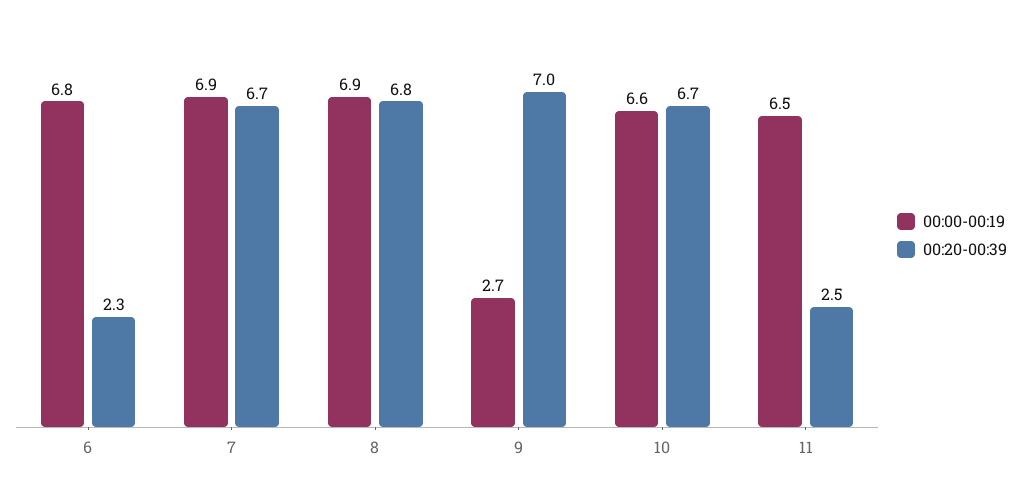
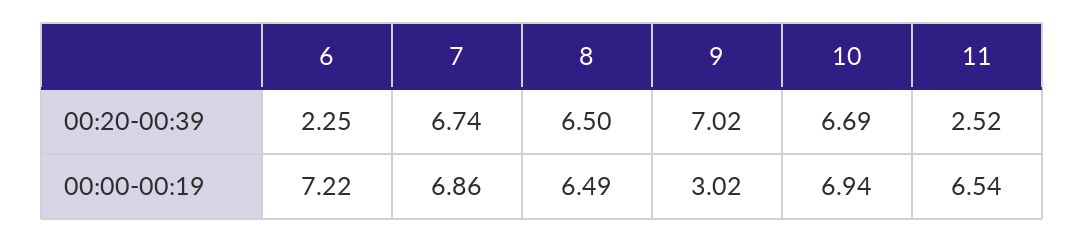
  {
    "00:00-00:19": {
-     "6": 6.8,
+     "6": 7.22,
      "7": 6.86,
-     "8": 6.9,
+     "8": 6.49,
-     "9": 2.7,
+     "9": 3.02,
-     "10": 6.6,
+     "10": 6.94,
      "11": 6.54
    },
    "00:20-00:39": {
      "6": 2.25,
      "7": 6.74,
-     "8": 6.8,
+     "8": 6.5,
      "9": 7.02,
      "10": 6.69,
      "11": 2.52
    }
  }

